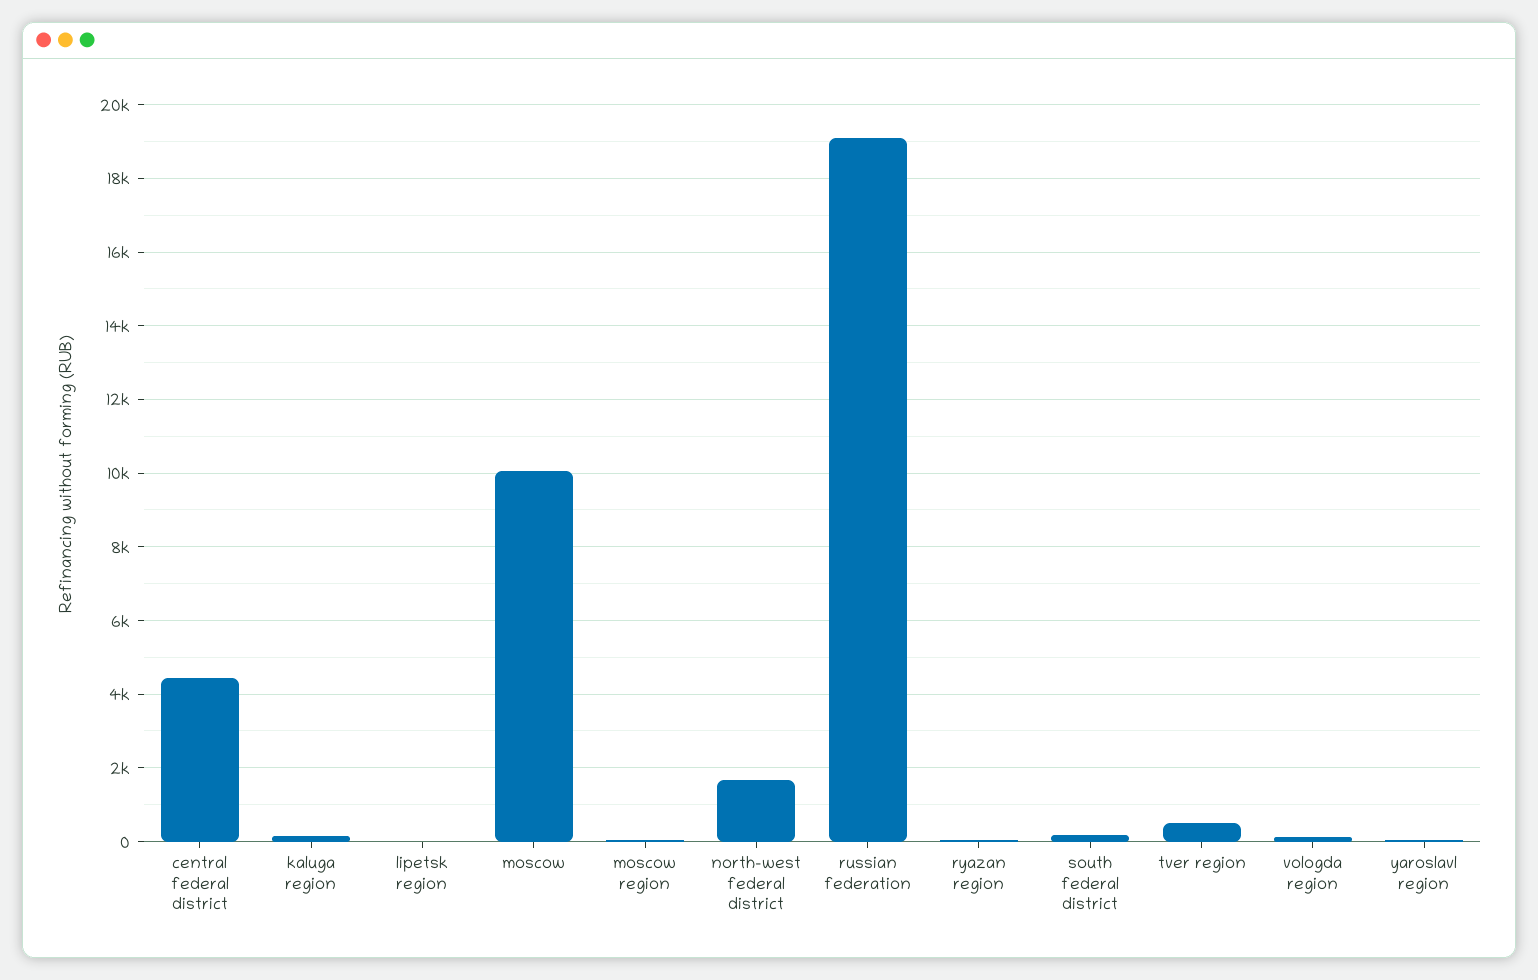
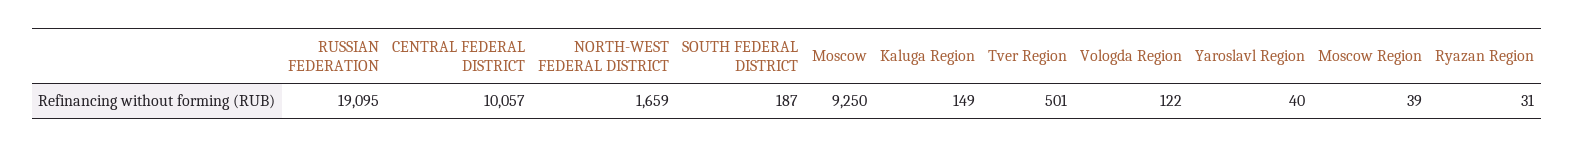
  {
-   "central federal district": 4400,
+   "central federal district": 10057,
    "kaluga region": 149,
-   "lipetsk region": 0,
-   "moscow": 10000,
+   "moscow": 9250,
    "moscow region": 39,
    "north-west federal district": 1659,
    "russian federation": 19095,
    "ryazan region": 31,
    "south federal district": 187,
    "tver region": 501,
    "vologda region": 122,
    "yaroslavl region": 40
  }

